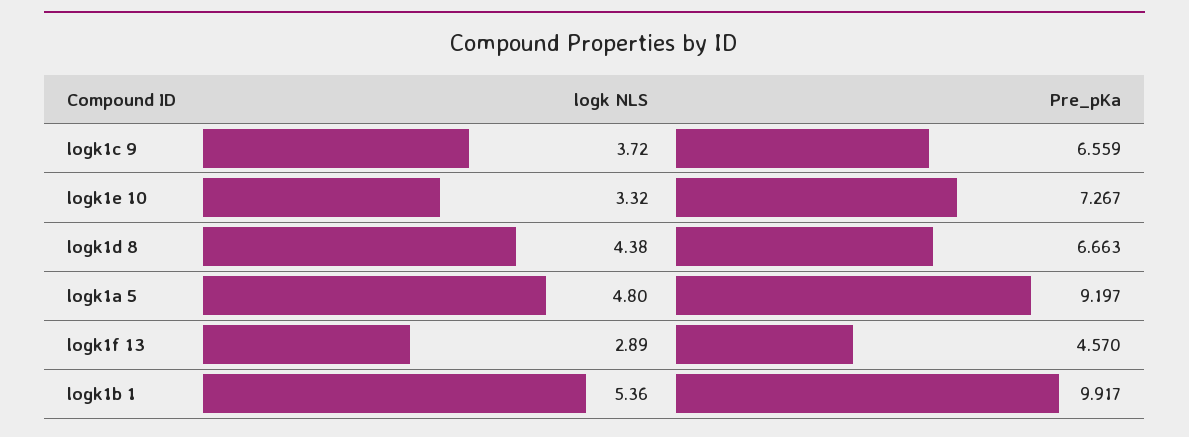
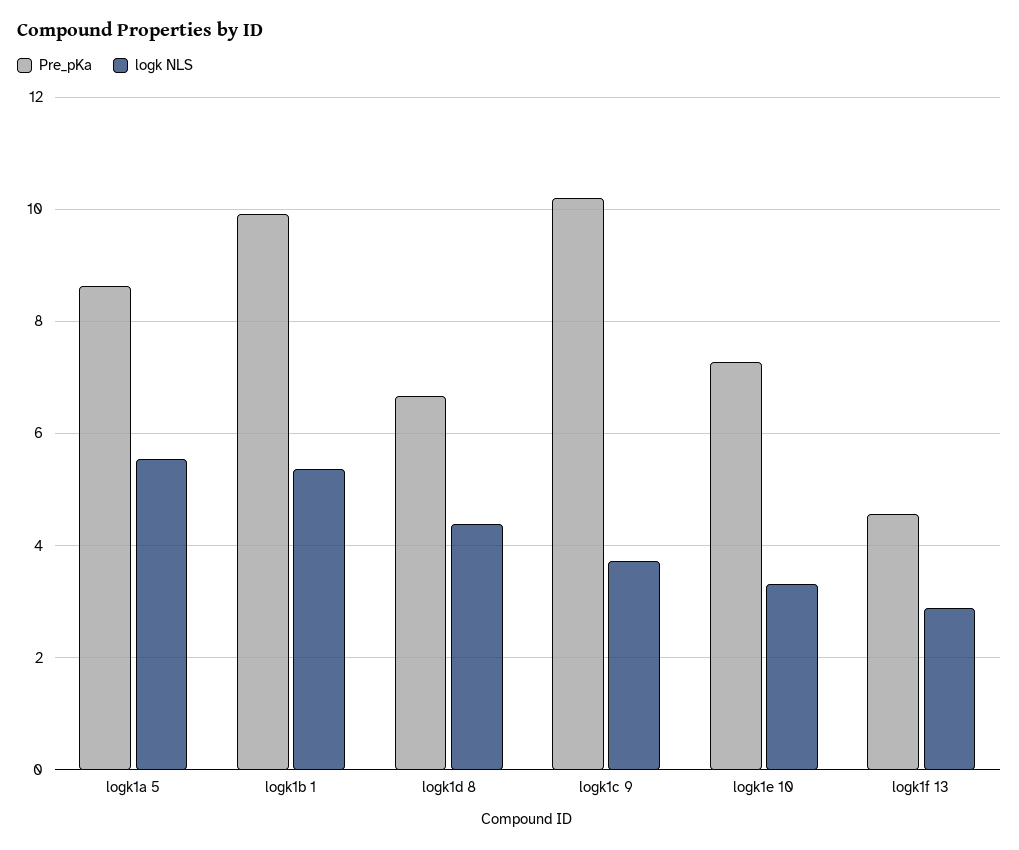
  {
    "logk NLS": {
      "logk1c 9": 3.72,
      "logk1e 10": 3.32,
      "logk1d 8": 4.38,
-     "logk1a 5": 4.8,
+     "logk1a 5": 5.6,
      "logk1f 13": 2.89,
      "logk1b 1": 5.36
    },
    "Pre_pKa": {
-     "logk1c 9": 6.559,
+     "logk1c 9": 10.2,
      "logk1e 10": 7.267,
      "logk1d 8": 6.663,
-     "logk1a 5": 9.197,
+     "logk1a 5": 8.6,
      "logk1f 13": 4.57,
      "logk1b 1": 9.917
    }
  }

